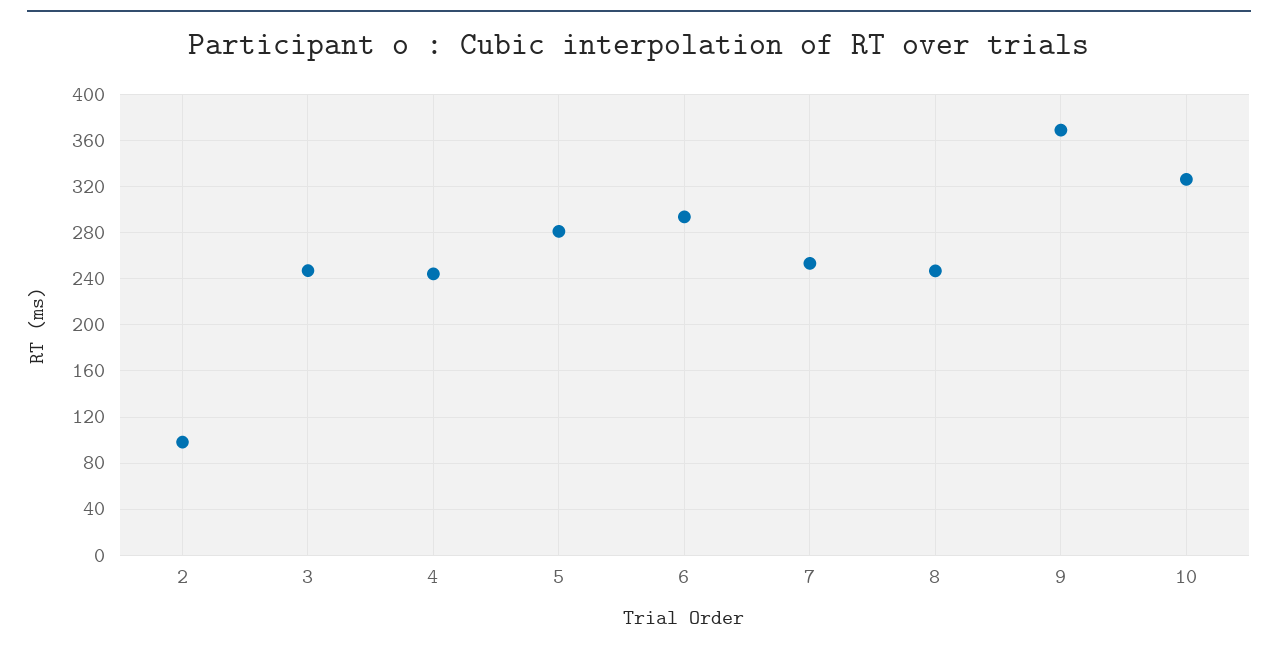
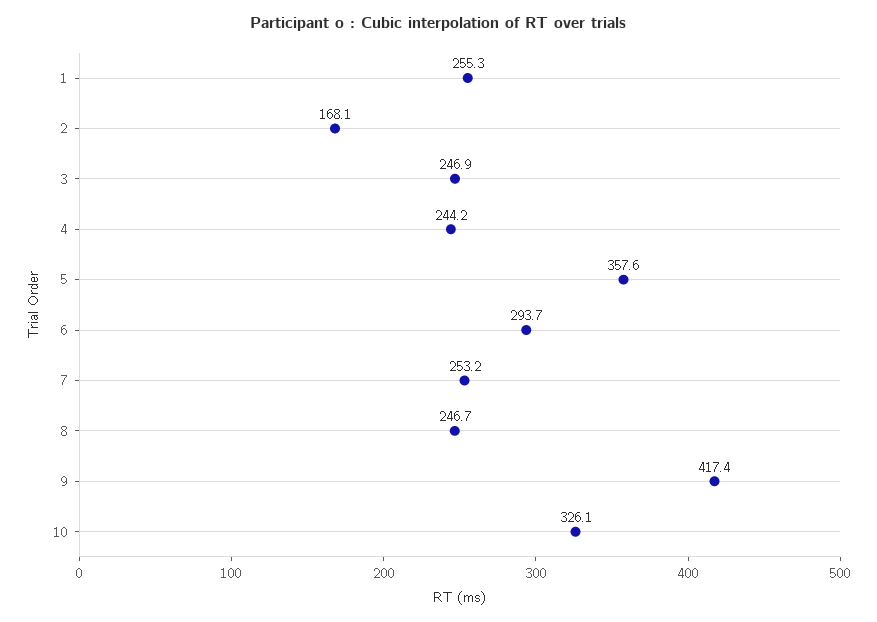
  {
-   "2": 100,
+   "2": 168.1,
    "3": 246.9,
    "4": 244.2,
-   "5": 280,
+   "5": 357.6,
    "6": 293.7,
    "7": 253.2,
    "8": 246.7,
-   "9": 370,
+   "9": 417.4,
-   "10": 326.1
+   "10": 326.1,
+   "1": 255.3
  }

